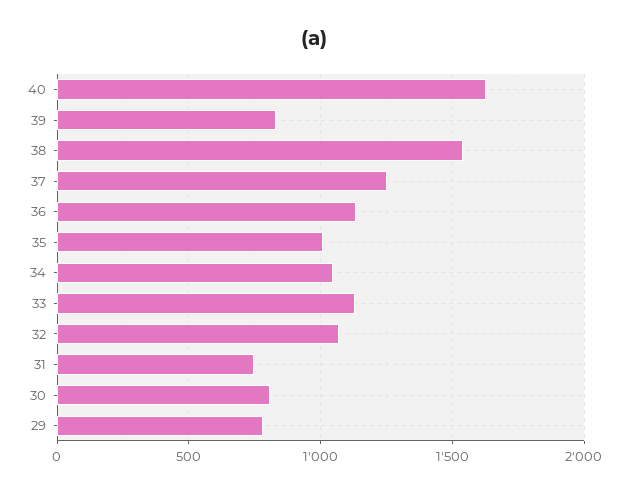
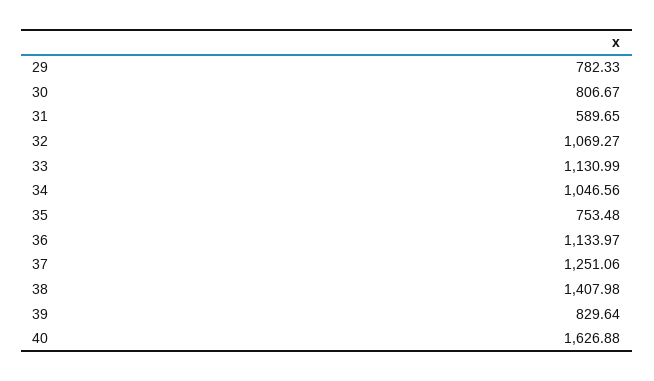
  {
    "40": 1626.88,
    "39": 829.64,
-   "38": 1550,
+   "38": 1407.98,
    "37": 1251.06,
    "36": 1133.97,
-   "35": 1000,
+   "35": 753.48,
    "34": 1046.56,
    "33": 1130.99,
    "32": 1069.27,
-   "31": 750,
+   "31": 589.65,
    "30": 806.67,
    "29": 782.33
  }

